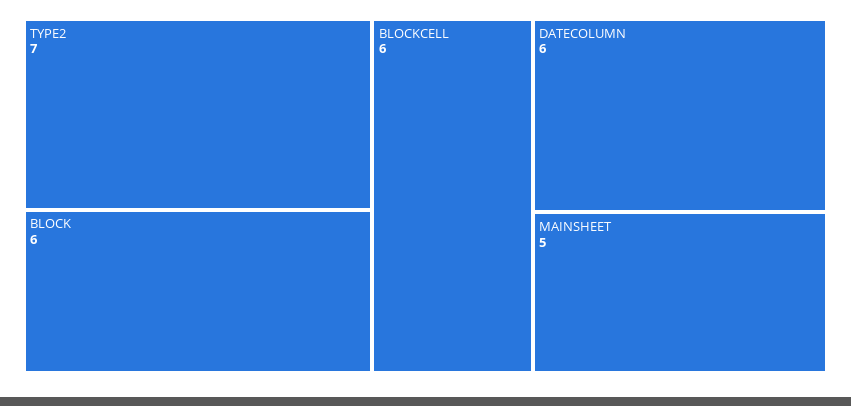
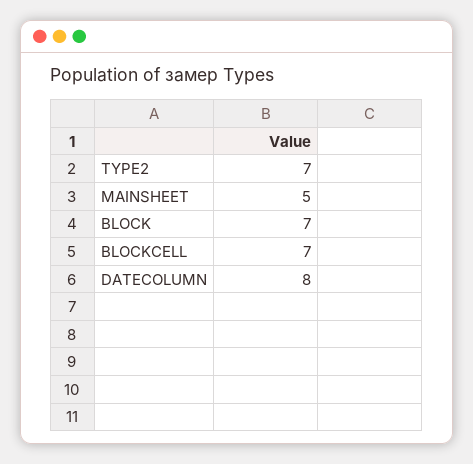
  {
    "TYPE2": 7,
-   "BLOCK": 6,
+   "BLOCK": 7,
-   "BLOCKCELL": 6,
+   "BLOCKCELL": 7,
-   "DATECOLUMN": 6,
+   "DATECOLUMN": 8,
    "MAINSHEET": 5
  }

